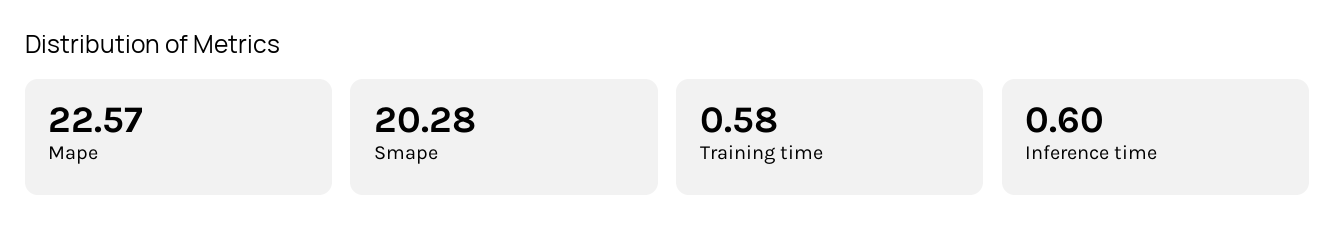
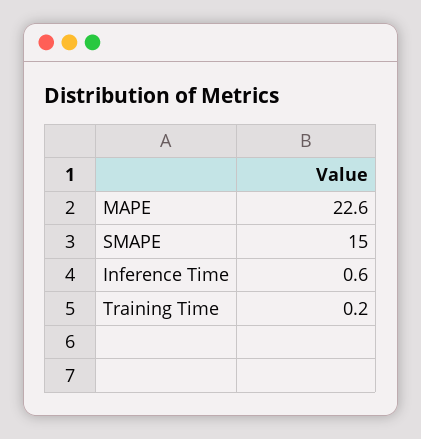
  {
    "Mape": 22.57,
-   "Smape": 20.28,
+   "Smape": 15,
-   "Training time": 0.58,
+   "Training time": 0.2,
    "Inference time": 0.6
  }

